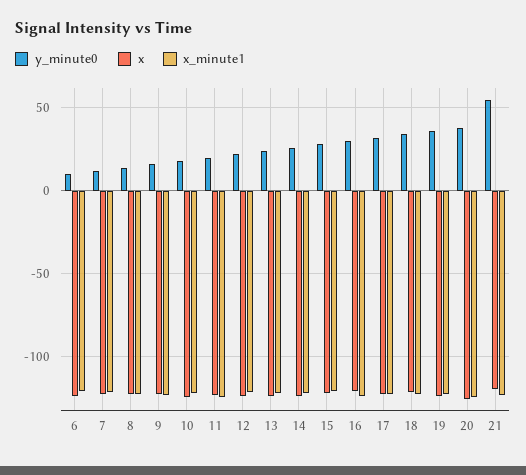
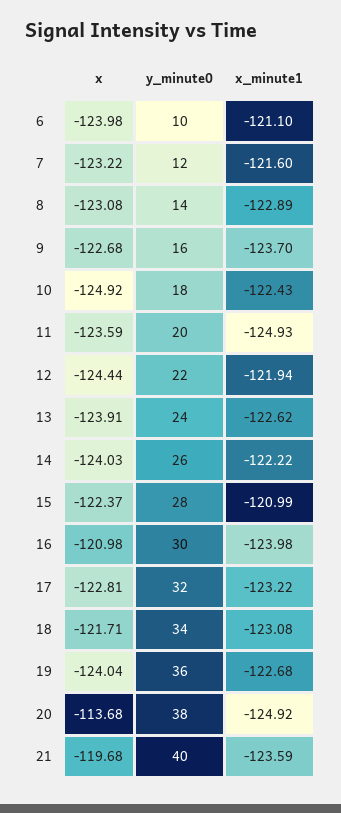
  {
    "y_minute0": {
      "6": 10,
      "7": 12,
      "8": 14,
      "9": 16,
      "10": 18,
      "11": 20,
      "12": 22,
      "13": 24,
      "14": 26,
      "15": 28,
      "16": 30,
      "17": 32,
      "18": 34,
      "19": 36,
      "20": 38,
-     "21": 55
+     "21": 40
    },
    "x": {
      "6": -123.98,
      "7": -123.22,
      "8": -123.08,
      "9": -122.68,
      "10": -124.92,
      "11": -123.59,
      "12": -124.44,
      "13": -123.91,
      "14": -124.03,
      "15": -122.37,
      "16": -120.98,
      "17": -122.81,
      "18": -121.71,
      "19": -124.04,
-     "20": -125,
+     "20": -113.68,
      "21": -119.68
    },
    "x_minute1": {
      "6": -121.1,
      "7": -121.6,
      "8": -122.89,
      "9": -123.7,
      "10": -122.43,
      "11": -124.93,
      "12": -121.94,
      "13": -122.62,
      "14": -122.22,
      "15": -120.99,
      "16": -123.98,
      "17": -123.22,
      "18": -123.08,
      "19": -122.68,
      "20": -124.92,
      "21": -123.59
    }
  }

